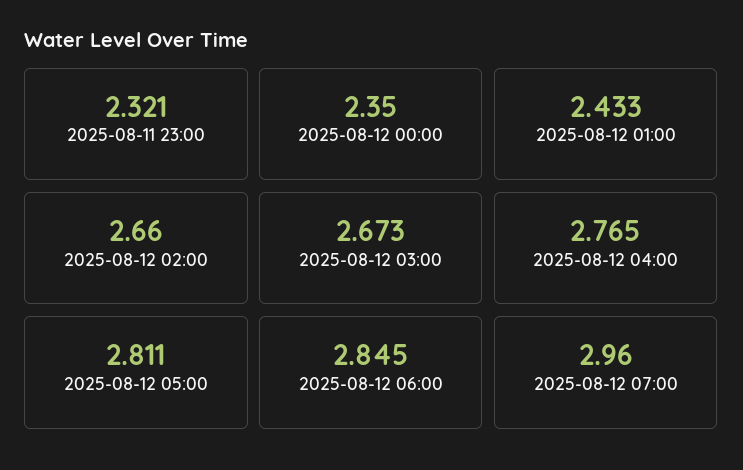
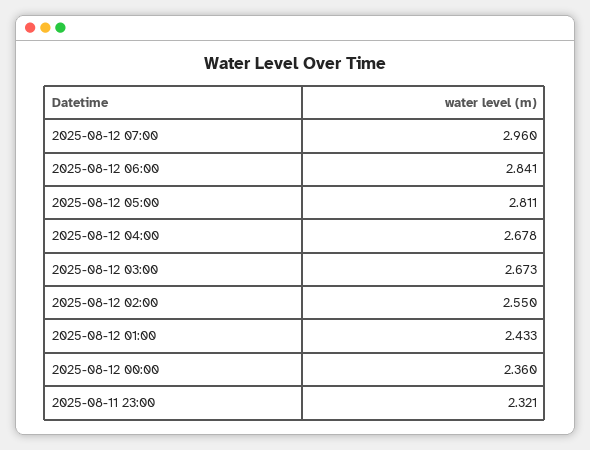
  {
    "2025-08-11 23:00": 2.321,
-   "2025-08-12 00:00": 2.35,
+   "2025-08-12 00:00": 2.36,
    "2025-08-12 01:00": 2.433,
-   "2025-08-12 02:00": 2.66,
+   "2025-08-12 02:00": 2.55,
    "2025-08-12 03:00": 2.673,
-   "2025-08-12 04:00": 2.765,
+   "2025-08-12 04:00": 2.678,
    "2025-08-12 05:00": 2.811,
-   "2025-08-12 06:00": 2.845,
+   "2025-08-12 06:00": 2.841,
    "2025-08-12 07:00": 2.96
  }

